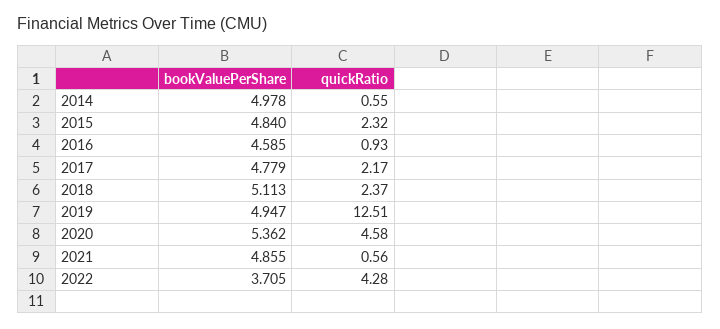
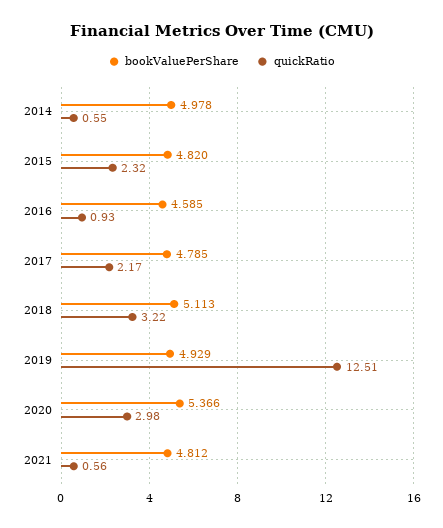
  {
    "bookValuePerShare": {
      "2014": 4.978,
-     "2015": 4.84,
+     "2015": 4.82,
      "2016": 4.585,
-     "2017": 4.779,
+     "2017": 4.785,
      "2018": 5.113,
-     "2019": 4.947,
+     "2019": 4.929,
-     "2020": 5.362,
+     "2020": 5.366,
-     "2021": 4.855,
+     "2021": 4.812
-     "2022": 3.705
    },
    "quickRatio": {
      "2014": 0.55,
      "2015": 2.32,
      "2016": 0.93,
      "2017": 2.17,
-     "2018": 2.37,
+     "2018": 3.22,
      "2019": 12.51,
-     "2020": 4.58,
+     "2020": 2.98,
-     "2021": 0.56,
+     "2021": 0.56
-     "2022": 4.28
    }
  }

